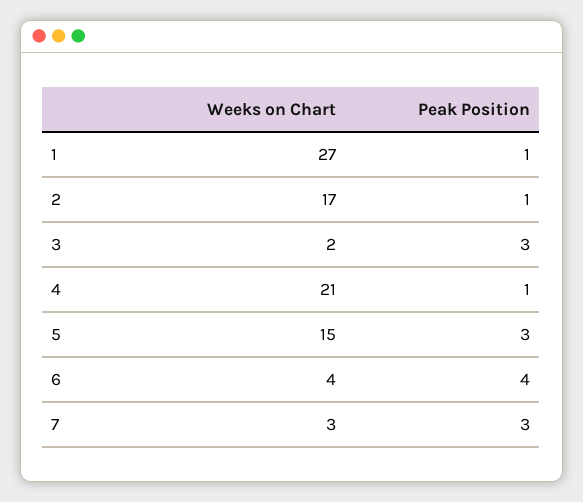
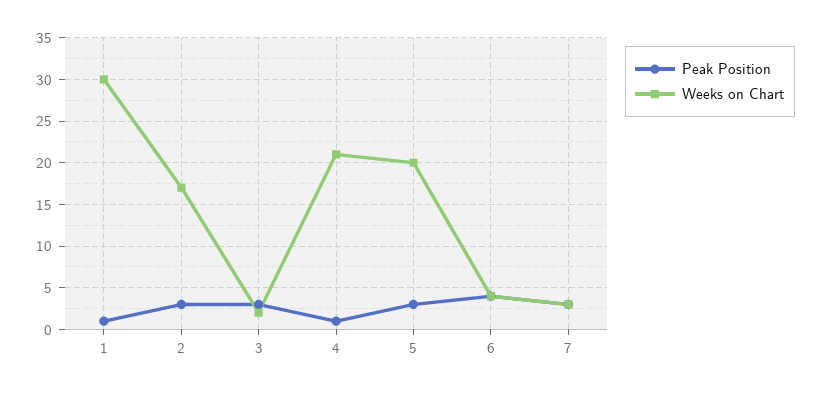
  {
    "Weeks on Chart": {
-     "1": 27,
+     "1": 30,
      "2": 17,
      "3": 2,
      "4": 21,
-     "5": 15,
+     "5": 20,
      "6": 4,
      "7": 3
    },
    "Peak Position": {
      "1": 1,
-     "2": 1,
+     "2": 3,
      "3": 3,
      "4": 1,
      "5": 3,
      "6": 4,
      "7": 3
    }
  }

